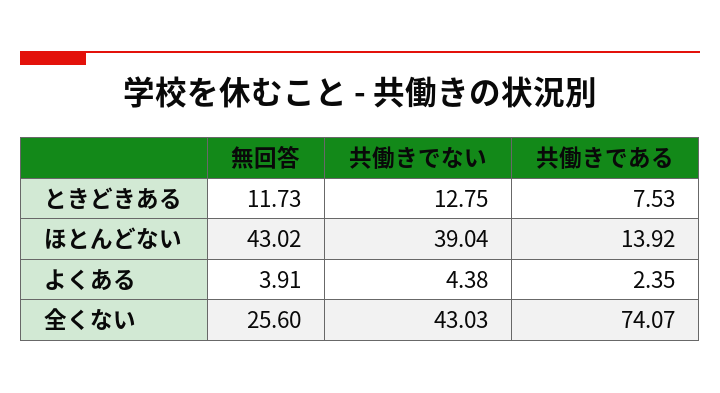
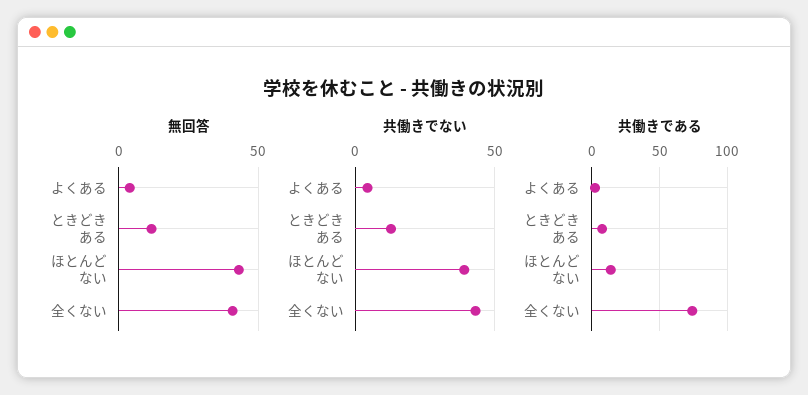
  {
    "無回答": {
      "ときどきある": 11.73,
      "ほとんどない": 43.02,
      "よくある": 3.91,
-     "全くない": 25.6
+     "全くない": 40
    },
    "共働きでない": {
      "ときどきある": 12.75,
      "ほとんどない": 39.04,
      "よくある": 4.38,
      "全くない": 43.03
    },
    "共働きである": {
      "ときどきある": 7.53,
      "ほとんどない": 13.92,
      "よくある": 2.35,
      "全くない": 74.07
    }
  }

